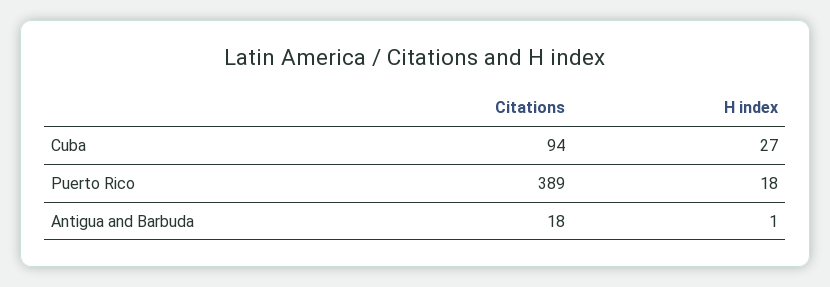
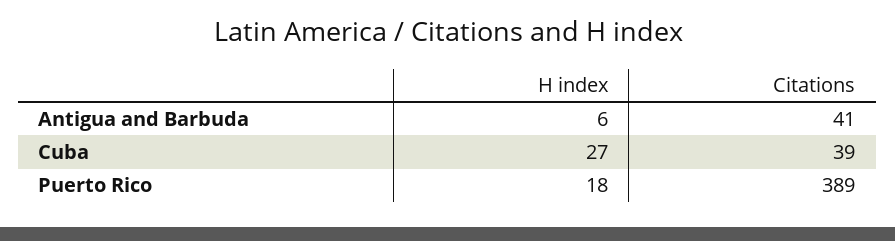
  {
    "Citations": {
-     "Cuba": 94,
+     "Cuba": 39,
      "Puerto Rico": 389,
-     "Antigua and Barbuda": 18
+     "Antigua and Barbuda": 41
    },
    "H index": {
      "Cuba": 27,
      "Puerto Rico": 18,
-     "Antigua and Barbuda": 1
+     "Antigua and Barbuda": 6
    }
  }

